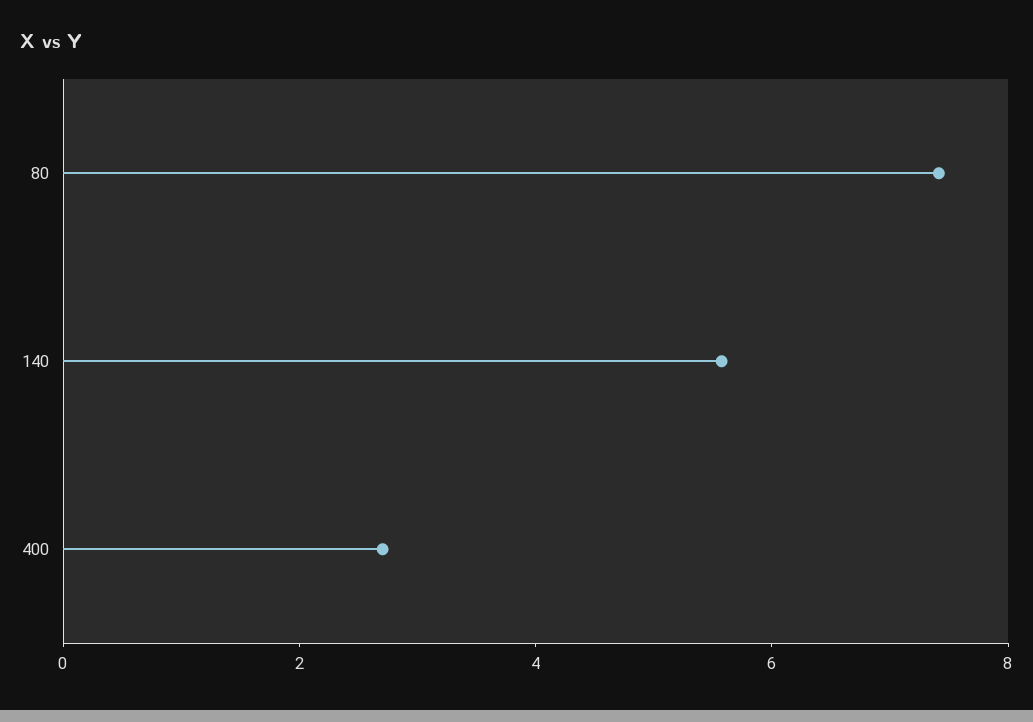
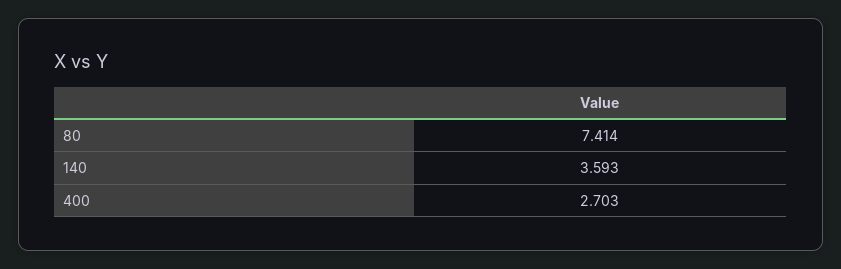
  {
    "80": 7.414,
-   "140": 5.5,
+   "140": 3.593,
    "400": 2.703
  }

